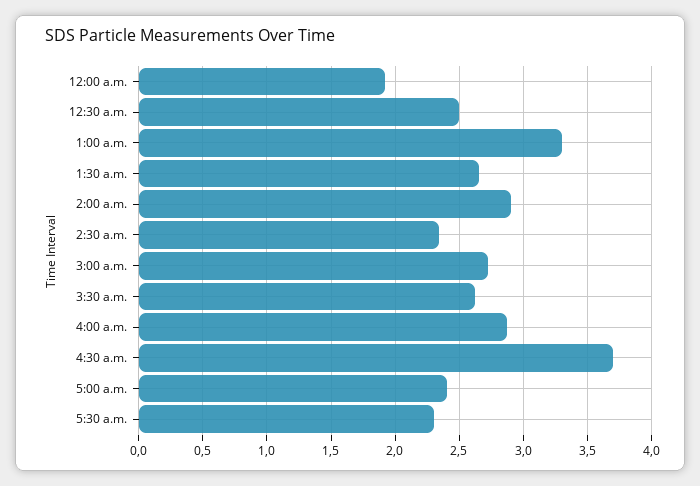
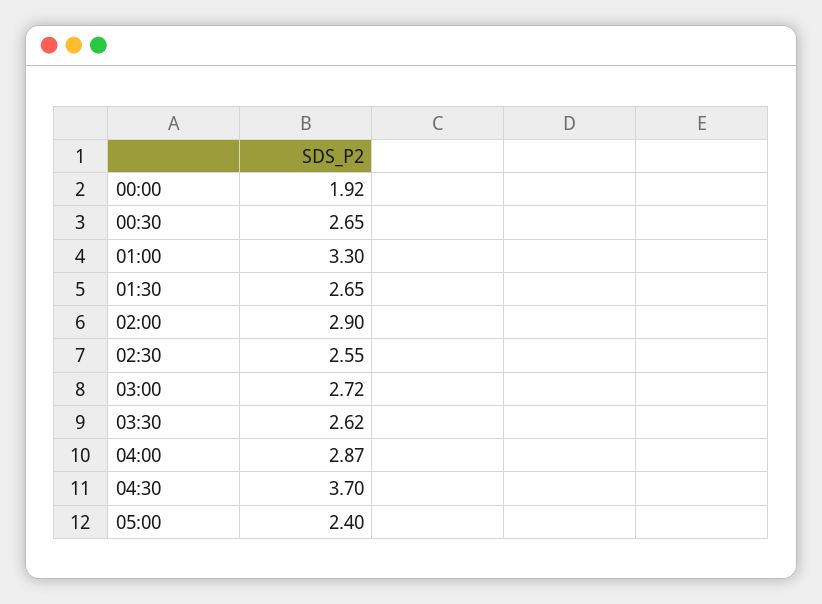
  {
    "12:00 a.m.": 1.92,
-   "12:30 a.m.": 2.5,
+   "12:30 a.m.": 2.65,
    "1:00 a.m.": 3.3,
    "1:30 a.m.": 2.65,
    "2:00 a.m.": 2.9,
-   "2:30 a.m.": 2.35,
+   "2:30 a.m.": 2.55,
    "3:00 a.m.": 2.72,
    "3:30 a.m.": 2.62,
    "4:00 a.m.": 2.87,
    "4:30 a.m.": 3.7,
-   "5:00 a.m.": 2.4,
+   "5:00 a.m.": 2.4
-   "5:30 a.m.": 2.3
  }

